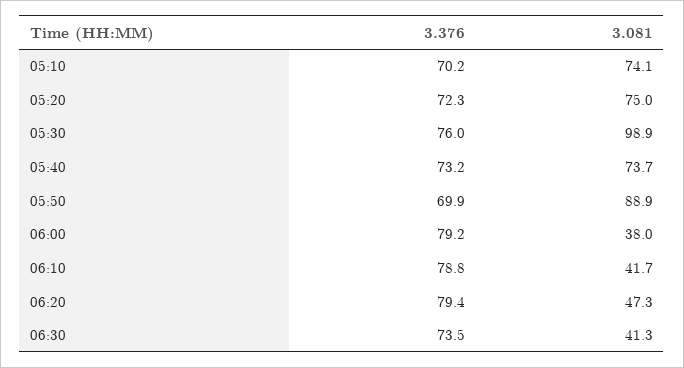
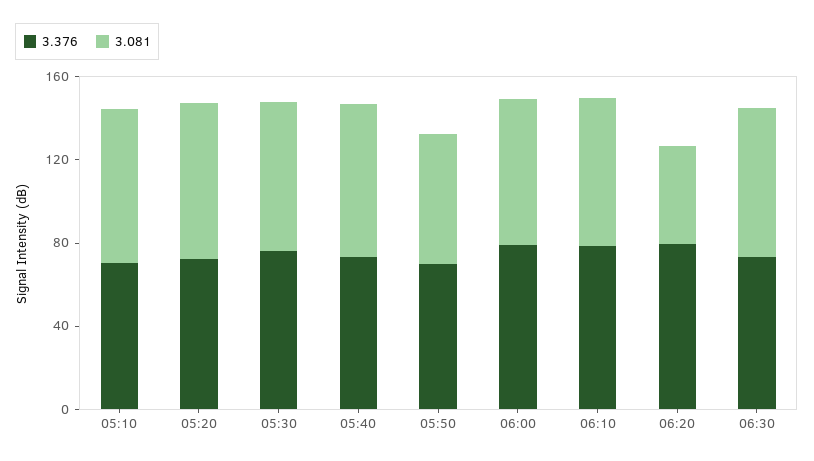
  {
    "3.376": {
      "05:10": 70.2,
      "05:20": 72.3,
      "05:30": 76,
      "05:40": 73.2,
      "05:50": 69.9,
      "06:00": 79.2,
      "06:10": 78.8,
      "06:20": 79.4,
      "06:30": 73.5
    },
    "3.081": {
      "05:10": 74.1,
      "05:20": 75,
-     "05:30": 98.9,
+     "05:30": 70,
      "05:40": 73.7,
-     "05:50": 88.9,
+     "05:50": 60,
-     "06:00": 38,
+     "06:00": 70,
-     "06:10": 41.7,
+     "06:10": 70,
      "06:20": 47.3,
-     "06:30": 41.3
+     "06:30": 70
    }
  }

